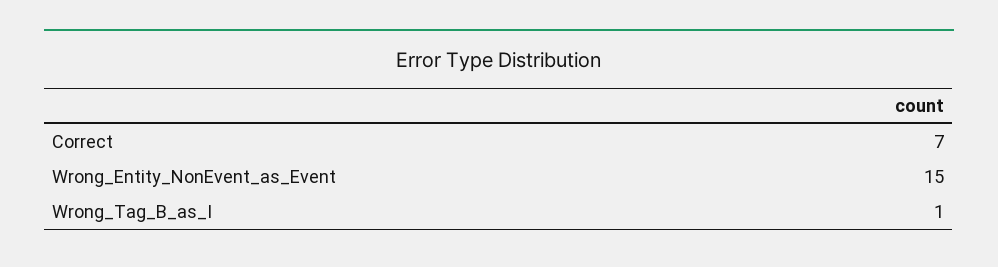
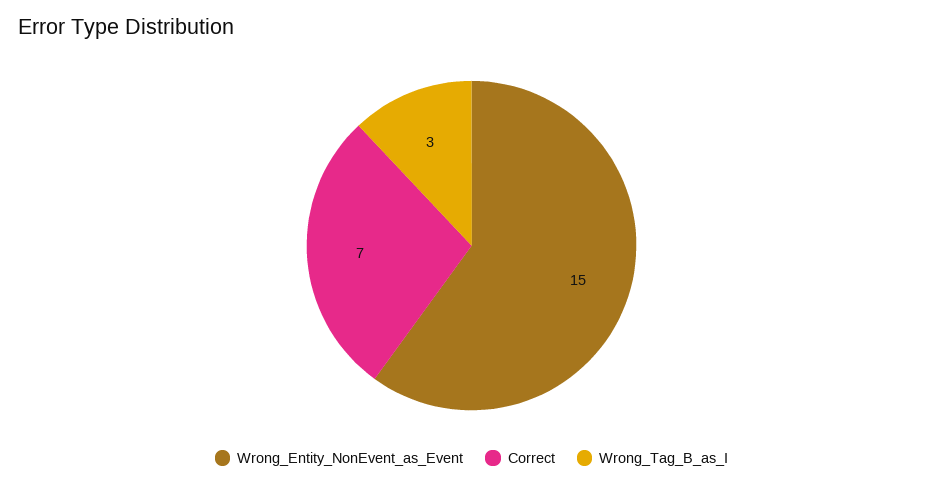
  {
    "Correct": 7,
    "Wrong_Entity_NonEvent_as_Event": 15,
-   "Wrong_Tag_B_as_I": 1
+   "Wrong_Tag_B_as_I": 3
  }

